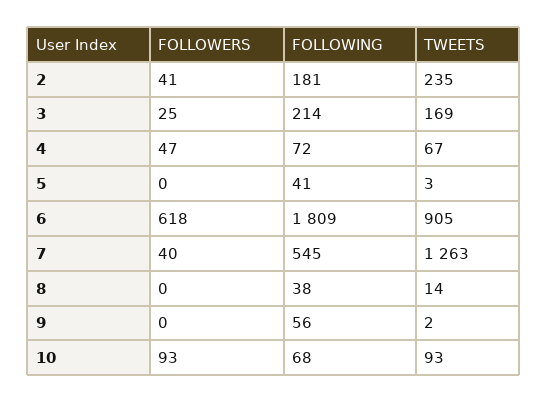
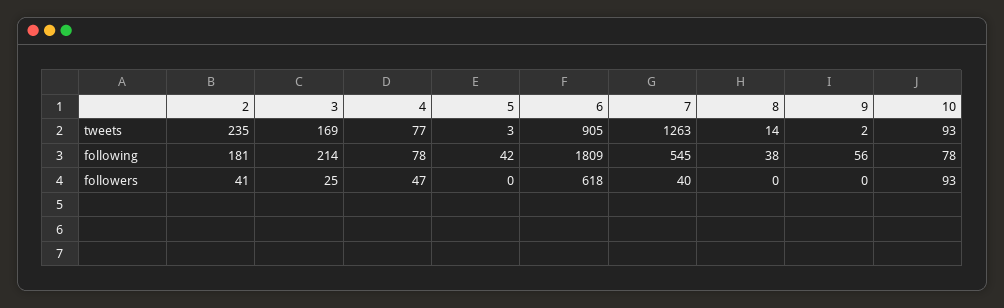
  {
    "FOLLOWERS": {
      "2": 41,
      "3": 25,
      "4": 47,
      "5": 0,
      "6": 618,
      "7": 40,
      "8": 0,
      "9": 0,
      "10": 93
    },
    "FOLLOWING": {
      "2": 181,
      "3": 214,
-     "4": 72,
+     "4": 78,
-     "5": 41,
+     "5": 42,
      "6": 1809,
      "7": 545,
      "8": 38,
      "9": 56,
-     "10": 68
+     "10": 78
    },
    "TWEETS": {
      "2": 235,
      "3": 169,
-     "4": 67,
+     "4": 77,
      "5": 3,
      "6": 905,
      "7": 1263,
      "8": 14,
      "9": 2,
      "10": 93
    }
  }

